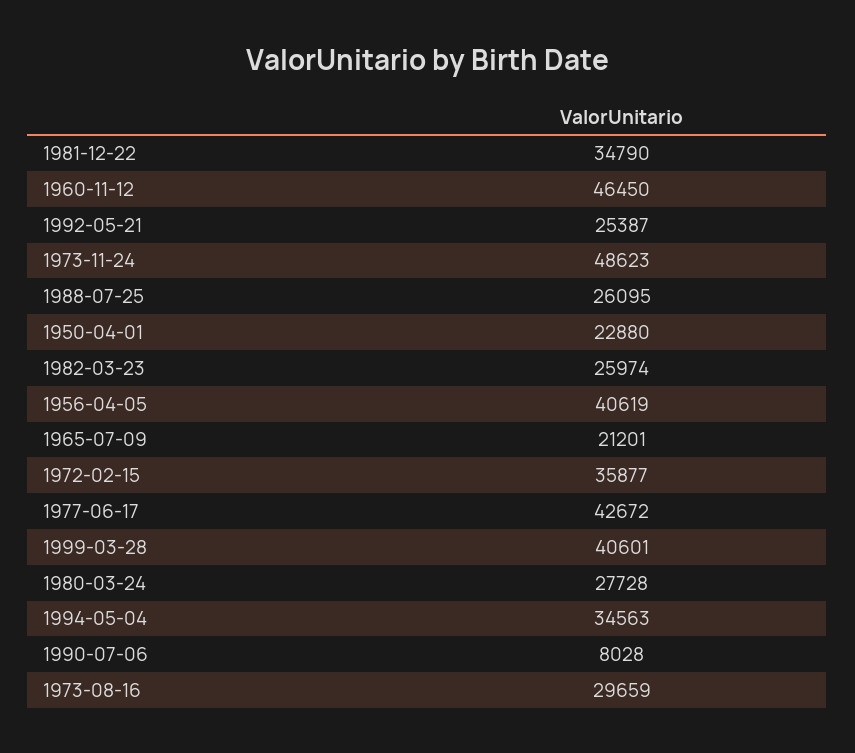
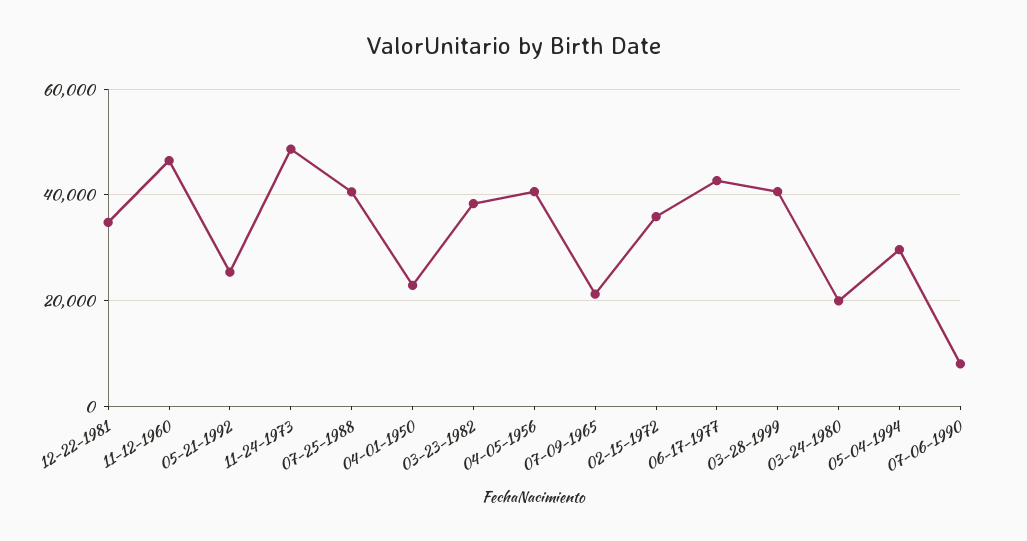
  {
    "1981-12-22": 34790,
    "1960-11-12": 46450,
    "1992-05-21": 25387,
    "1973-11-24": 48623,
-   "1988-07-25": 26095,
+   "1988-07-25": 40000,
    "1950-04-01": 22880,
-   "1982-03-23": 25974,
+   "1982-03-23": 38000,
    "1956-04-05": 40619,
    "1965-07-09": 21201,
    "1972-02-15": 35877,
    "1977-06-17": 42672,
    "1999-03-28": 40601,
-   "1980-03-24": 27728,
+   "1980-03-24": 20000,
-   "1994-05-04": 34563,
+   "1994-05-04": 30000,
-   "1990-07-06": 8028,
+   "1990-07-06": 8028
-   "1973-08-16": 29659
  }

